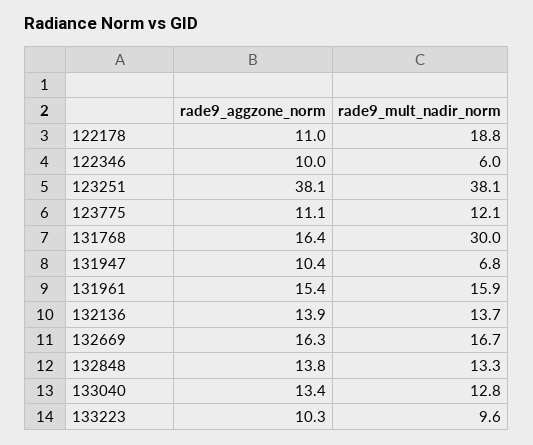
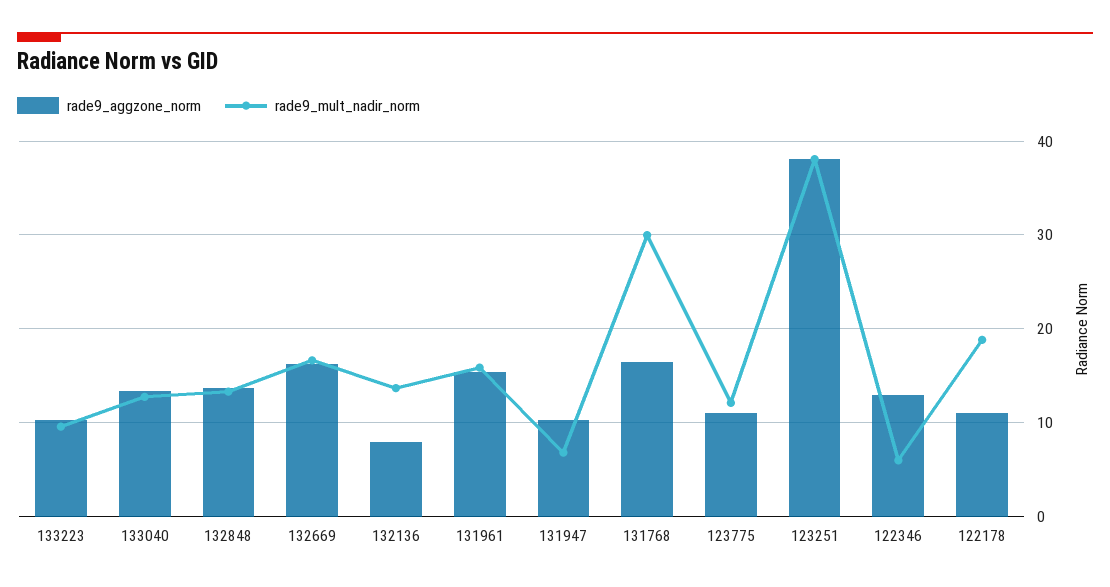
  {
    "rade9_aggzone_norm": {
      "122178": 11,
-     "122346": 10,
+     "122346": 13,
      "123251": 38.1,
      "123775": 11.1,
      "131768": 16.4,
      "131947": 10.4,
      "131961": 15.4,
-     "132136": 13.9,
+     "132136": 8,
      "132669": 16.3,
      "132848": 13.8,
      "133040": 13.4,
      "133223": 10.3
    },
    "rade9_mult_nadir_norm": {
      "122178": 18.8,
      "122346": 6,
      "123251": 38.1,
      "123775": 12.1,
      "131768": 30,
      "131947": 6.8,
      "131961": 15.9,
      "132136": 13.7,
      "132669": 16.7,
      "132848": 13.3,
      "133040": 12.8,
      "133223": 9.6
    }
  }

